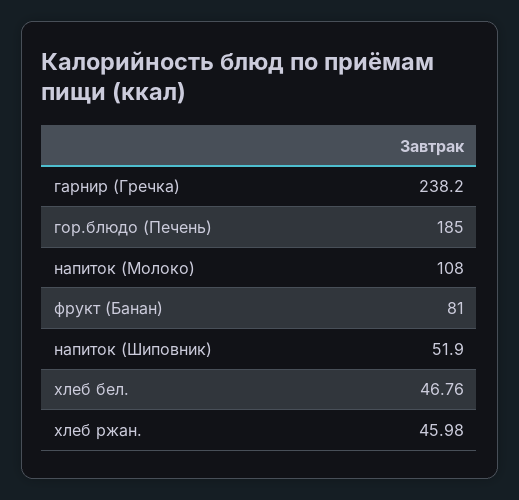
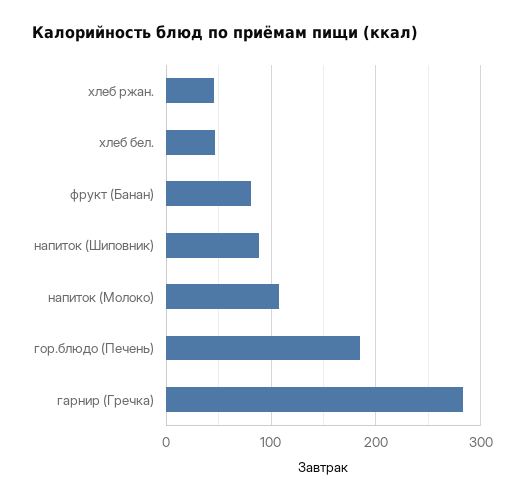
  {
-   "гарнир (Гречка)": 238.2,
+   "гарнир (Гречка)": 280,
    "гор.блюдо (Печень)": 185,
    "напиток (Молоко)": 108,
    "фрукт (Банан)": 81,
-   "напиток (Шиповник)": 51.9,
+   "напиток (Шиповник)": 90,
    "хлеб бел.": 46.76,
    "хлеб ржан.": 45.98
  }

